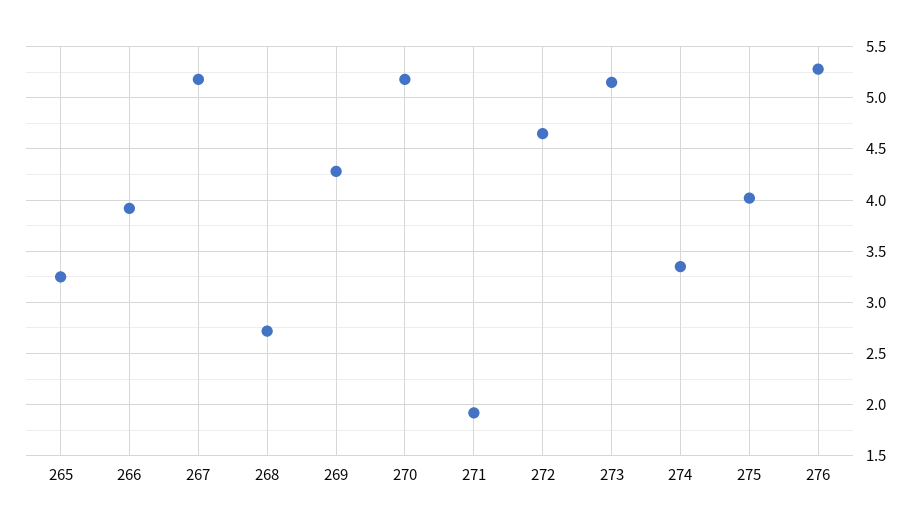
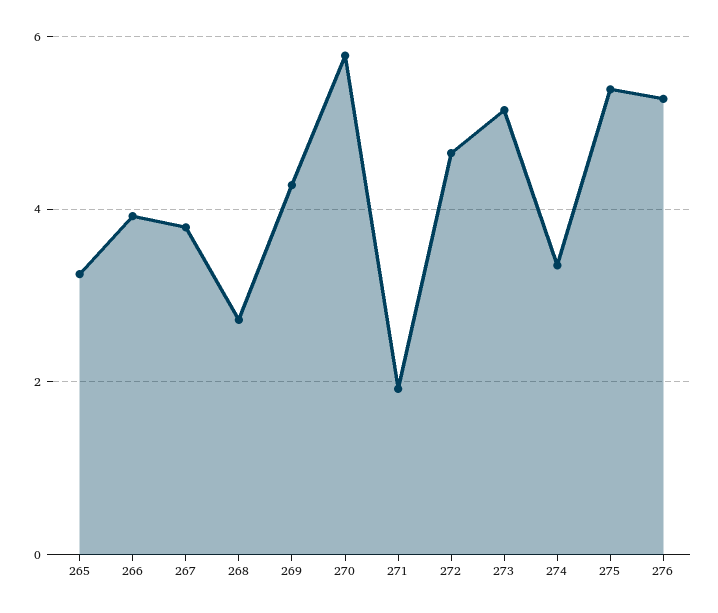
  {
    "265": 3.3,
    "266": 3.9,
-   "267": 5.2,
+   "267": 3.8,
    "268": 2.7,
    "269": 4.3,
-   "270": 5.2,
+   "270": 5.8,
    "271": 1.9,
    "272": 4.7,
    "273": 5.2,
    "274": 3.4,
-   "275": 4,
+   "275": 5.4,
    "276": 5.3
  }

